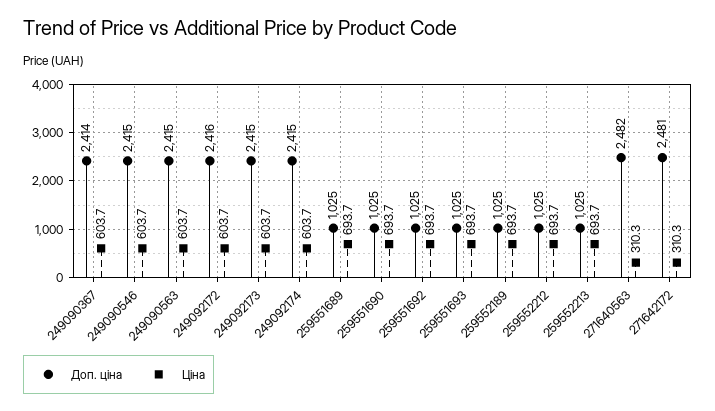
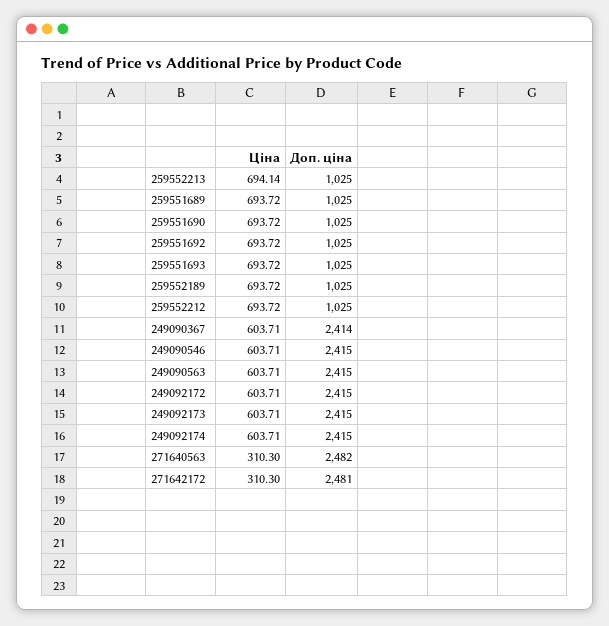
  {
    "Доп. ціна": {
      "249090367": 2414,
      "249090546": 2415,
      "249090563": 2415,
-     "249092172": 2416,
+     "249092172": 2415,
      "249092173": 2415,
      "249092174": 2415,
      "259551689": 1025,
      "259551690": 1025,
      "259551692": 1025,
      "259551693": 1025,
      "259552189": 1025,
      "259552212": 1025,
      "259552213": 1025,
      "271640563": 2482,
      "271642172": 2481
    },
    "Ціна": {
      "249090367": 603.71,
      "249090546": 603.71,
      "249090563": 603.71,
      "249092172": 603.71,
      "249092173": 603.71,
      "249092174": 603.71,
      "259551689": 693.72,
      "259551690": 693.72,
      "259551692": 693.72,
      "259551693": 693.72,
      "259552189": 693.72,
      "259552212": 693.72,
-     "259552213": 693.7,
+     "259552213": 694.14,
      "271640563": 310.3,
      "271642172": 310.3
    }
  }

